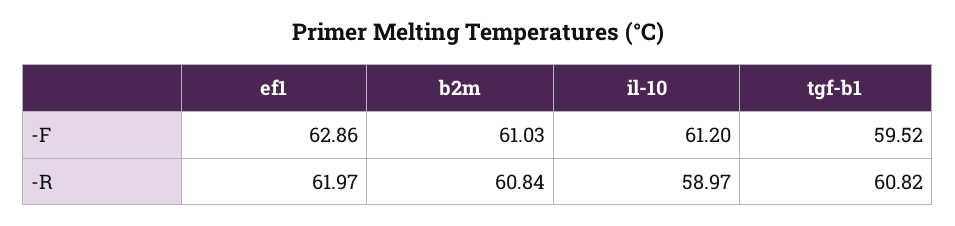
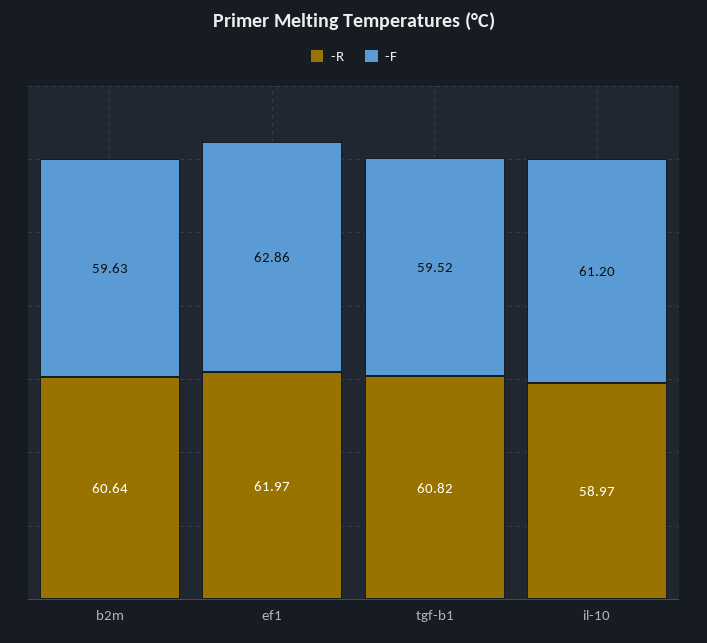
  {
    "-F": {
      "ef1": 62.86,
-     "b2m": 61.03,
+     "b2m": 59.63,
      "il-10": 61.2,
      "tgf-b1": 59.52
    },
    "-R": {
      "ef1": 61.97,
-     "b2m": 60.84,
+     "b2m": 60.64,
      "il-10": 58.97,
      "tgf-b1": 60.82
    }
  }

